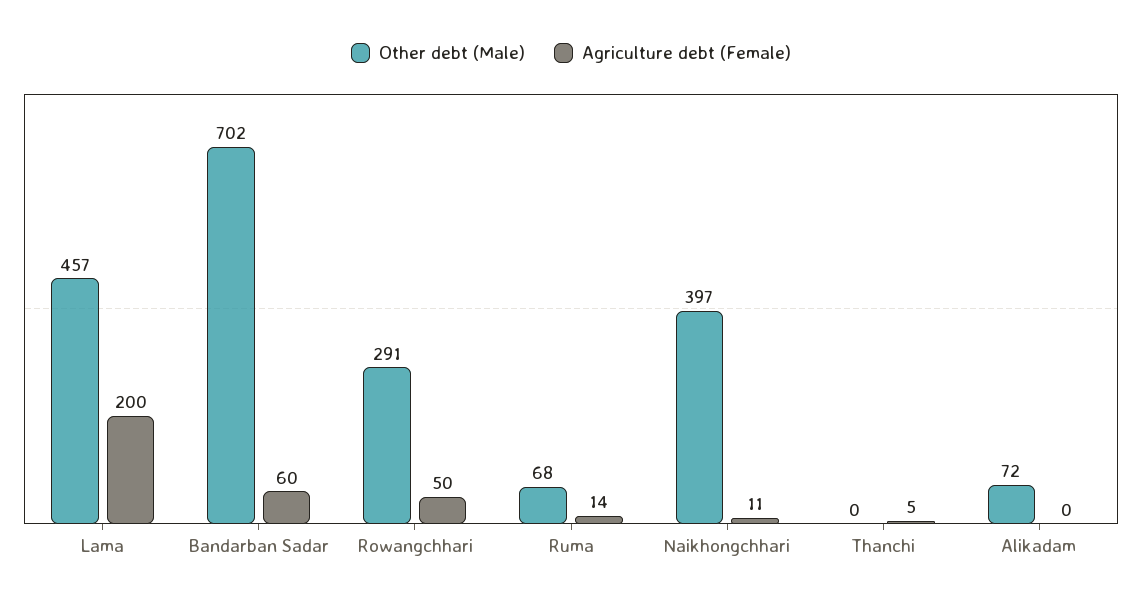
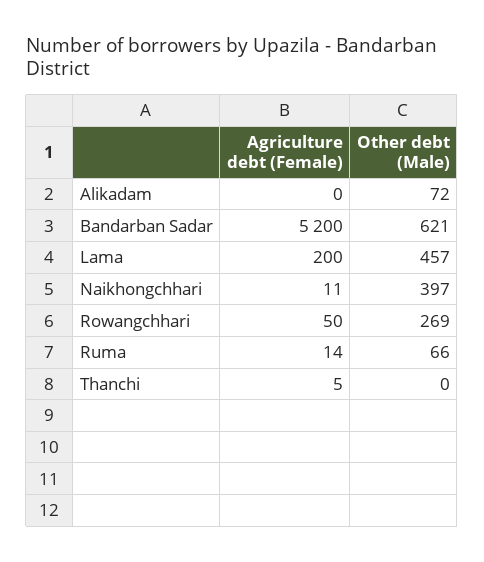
  {
    "Other debt (Male)": {
      "Lama": 457,
-     "Bandarban Sadar": 702,
+     "Bandarban Sadar": 621,
-     "Rowangchhari": 291,
+     "Rowangchhari": 269,
-     "Ruma": 68,
+     "Ruma": 66,
      "Naikhongchhari": 397,
      "Thanchi": 0,
      "Alikadam": 72
    },
    "Agriculture debt (Female)": {
      "Lama": 200,
-     "Bandarban Sadar": 60,
+     "Bandarban Sadar": 5200,
      "Rowangchhari": 50,
      "Ruma": 14,
      "Naikhongchhari": 11,
      "Thanchi": 5,
      "Alikadam": 0
    }
  }

